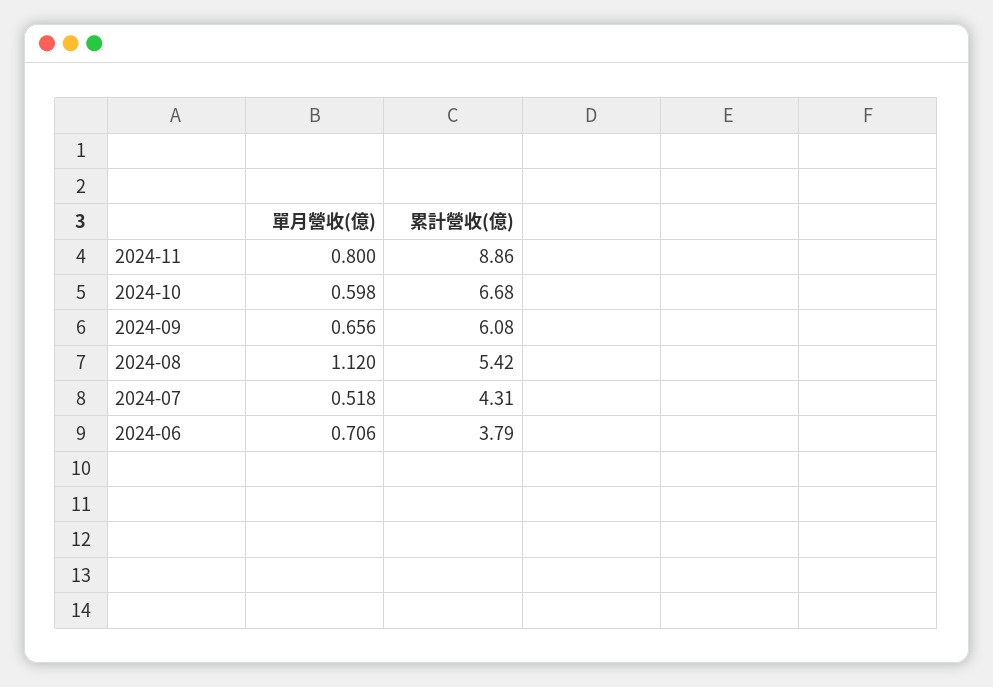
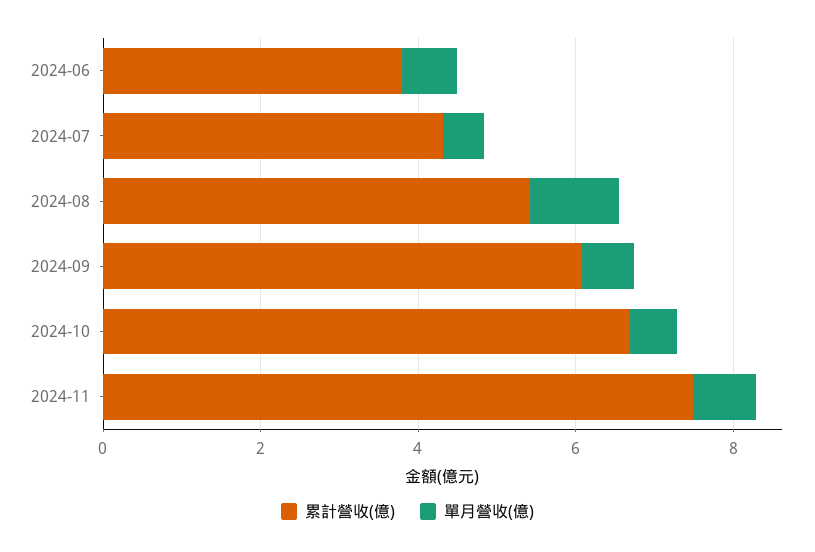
  {
    "單月營收(億)": {
      "2024-11": 0.8,
      "2024-10": 0.598,
      "2024-09": 0.656,
      "2024-08": 1.12,
      "2024-07": 0.518,
      "2024-06": 0.706
    },
    "累計營收(億)": {
-     "2024-11": 8.86,
+     "2024-11": 7.5,
      "2024-10": 6.68,
      "2024-09": 6.08,
      "2024-08": 5.42,
      "2024-07": 4.31,
      "2024-06": 3.79
    }
  }

